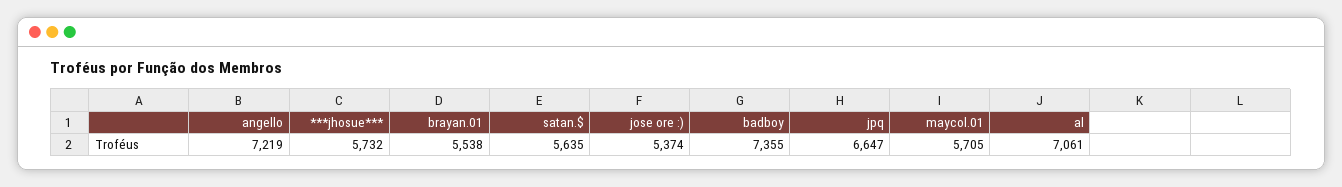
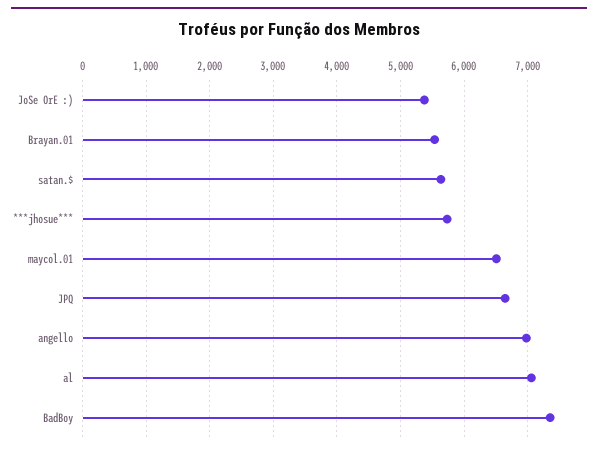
  {
-   "angello": 7219,
+   "angello": 7000,
    "***jhosue***": 5732,
    "brayan.01": 5538,
    "satan.$": 5635,
    "jose ore :)": 5374,
    "badboy": 7355,
    "jpq": 6647,
-   "maycol.01": 5705,
+   "maycol.01": 6500,
    "al": 7061
  }

